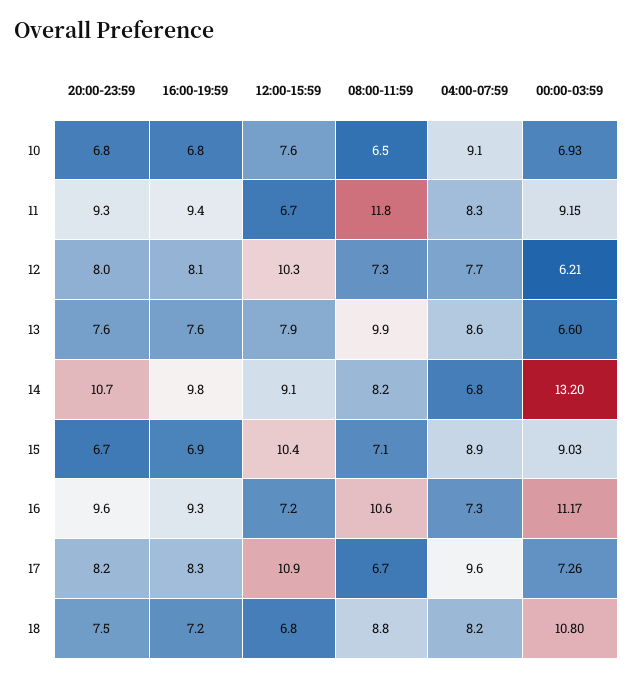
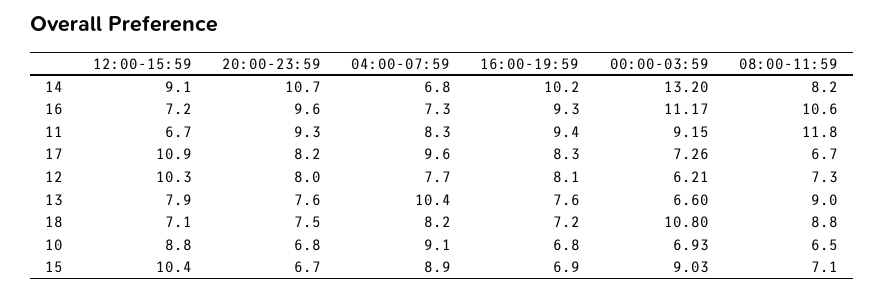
  {
    "20:00-23:59": {
      "10": 6.8,
      "11": 9.3,
      "12": 8,
      "13": 7.6,
      "14": 10.7,
      "15": 6.7,
      "16": 9.6,
      "17": 8.2,
      "18": 7.5
    },
    "16:00-19:59": {
      "10": 6.8,
      "11": 9.4,
      "12": 8.1,
      "13": 7.6,
-     "14": 9.8,
+     "14": 10.2,
      "15": 6.9,
      "16": 9.3,
      "17": 8.3,
      "18": 7.2
    },
    "12:00-15:59": {
-     "10": 7.6,
+     "10": 8.8,
      "11": 6.7,
      "12": 10.3,
      "13": 7.9,
      "14": 9.1,
      "15": 10.4,
      "16": 7.2,
      "17": 10.9,
-     "18": 6.8
+     "18": 7.1
    },
    "08:00-11:59": {
      "10": 6.5,
      "11": 11.8,
      "12": 7.3,
-     "13": 9.9,
+     "13": 9,
      "14": 8.2,
      "15": 7.1,
      "16": 10.6,
      "17": 6.7,
      "18": 8.8
    },
    "04:00-07:59": {
      "10": 9.1,
      "11": 8.3,
      "12": 7.7,
-     "13": 8.6,
+     "13": 10.4,
      "14": 6.8,
      "15": 8.9,
      "16": 7.3,
      "17": 9.6,
      "18": 8.2
    },
    "00:00-03:59": {
      "10": 6.93,
      "11": 9.15,
      "12": 6.21,
      "13": 6.6,
      "14": 13.2,
      "15": 9.03,
      "16": 11.17,
      "17": 7.26,
      "18": 10.8
    }
  }

